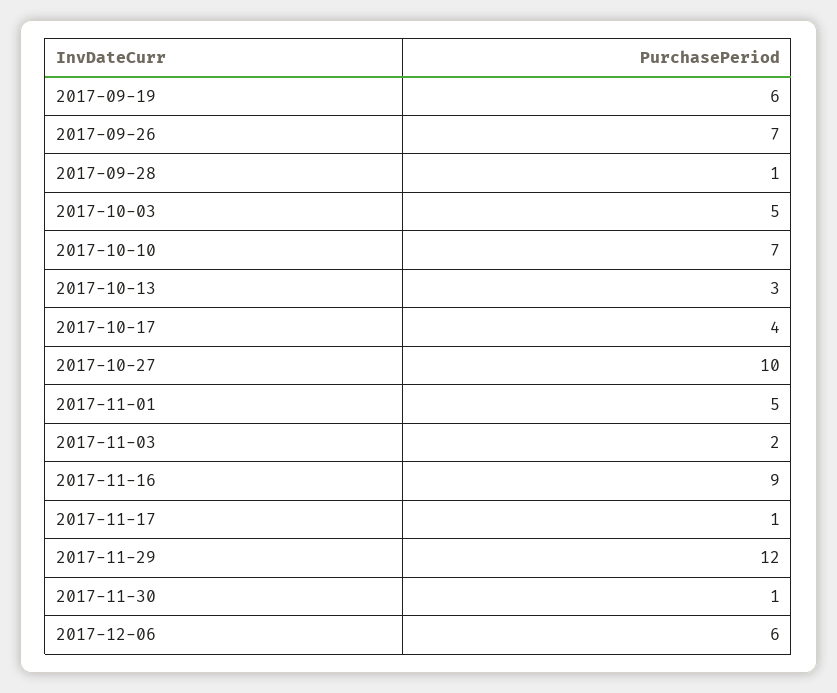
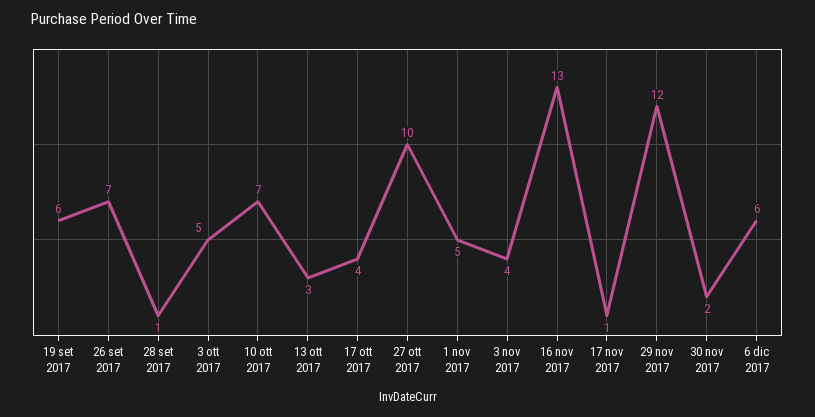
  {
    "2017-09-19": 6,
    "2017-09-26": 7,
    "2017-09-28": 1,
    "2017-10-03": 5,
    "2017-10-10": 7,
    "2017-10-13": 3,
    "2017-10-17": 4,
    "2017-10-27": 10,
    "2017-11-01": 5,
-   "2017-11-03": 2,
+   "2017-11-03": 4,
-   "2017-11-16": 9,
+   "2017-11-16": 13,
    "2017-11-17": 1,
    "2017-11-29": 12,
-   "2017-11-30": 1,
+   "2017-11-30": 2,
    "2017-12-06": 6
  }

